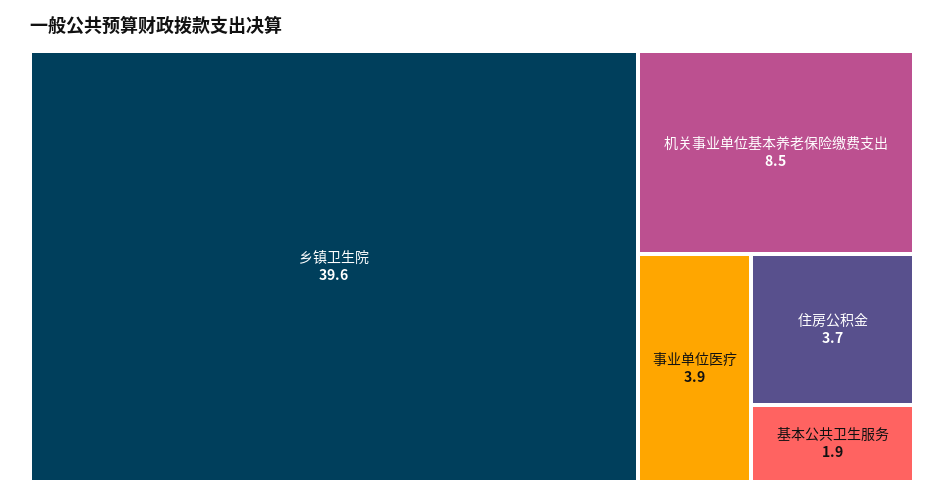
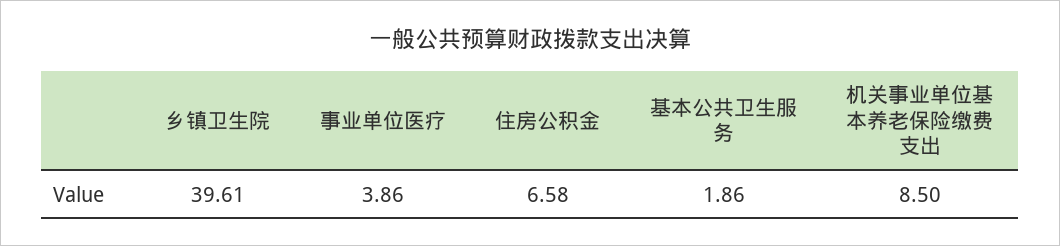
  {
    "乡镇卫生院": 39.61,
    "机关事业单位基本养老保险缴费支出": 8.5,
    "事业单位医疗": 3.86,
-   "住房公积金": 3.7,
+   "住房公积金": 6.58,
    "基本公共卫生服务": 1.86
  }

